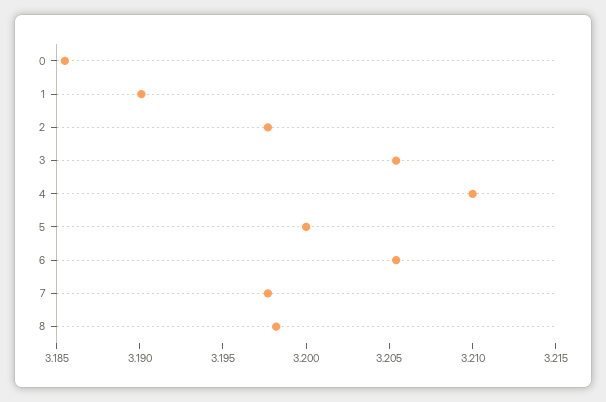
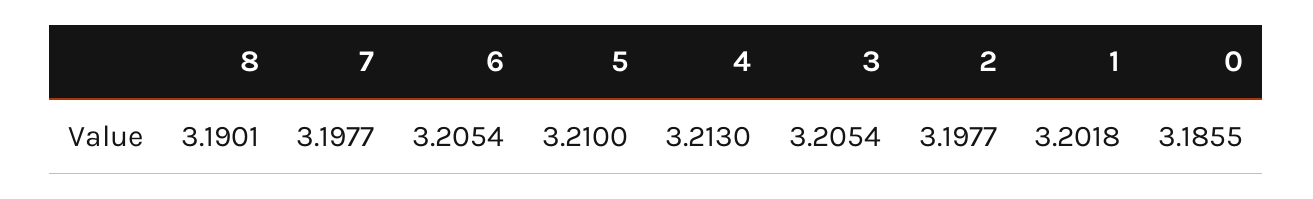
  {
    "0": 3.1855,
-   "1": 3.19,
+   "1": 3.2018,
    "2": 3.1977,
    "3": 3.2054,
-   "4": 3.21,
+   "4": 3.213,
-   "5": 3.2,
+   "5": 3.21,
    "6": 3.2054,
    "7": 3.1977,
-   "8": 3.198
+   "8": 3.1901
  }

